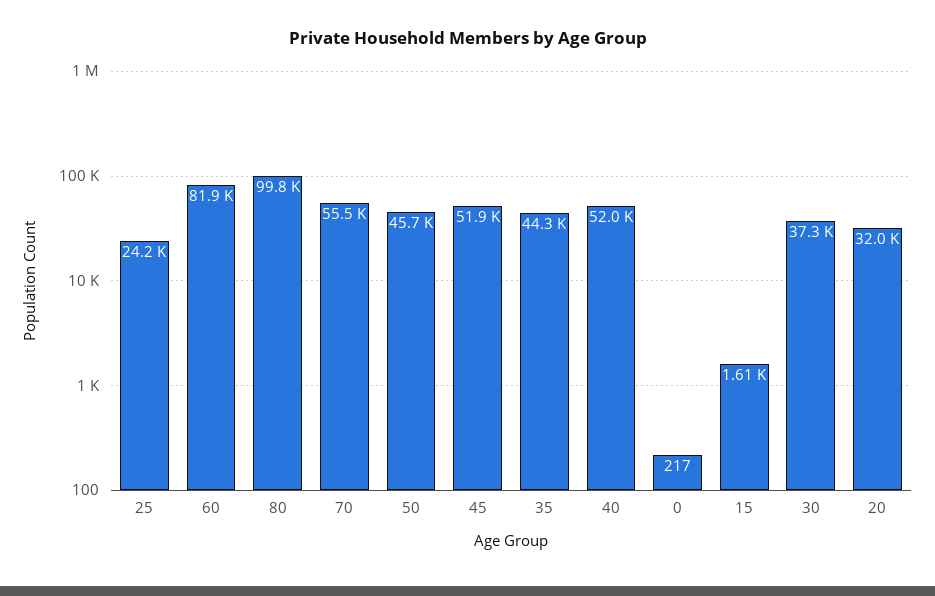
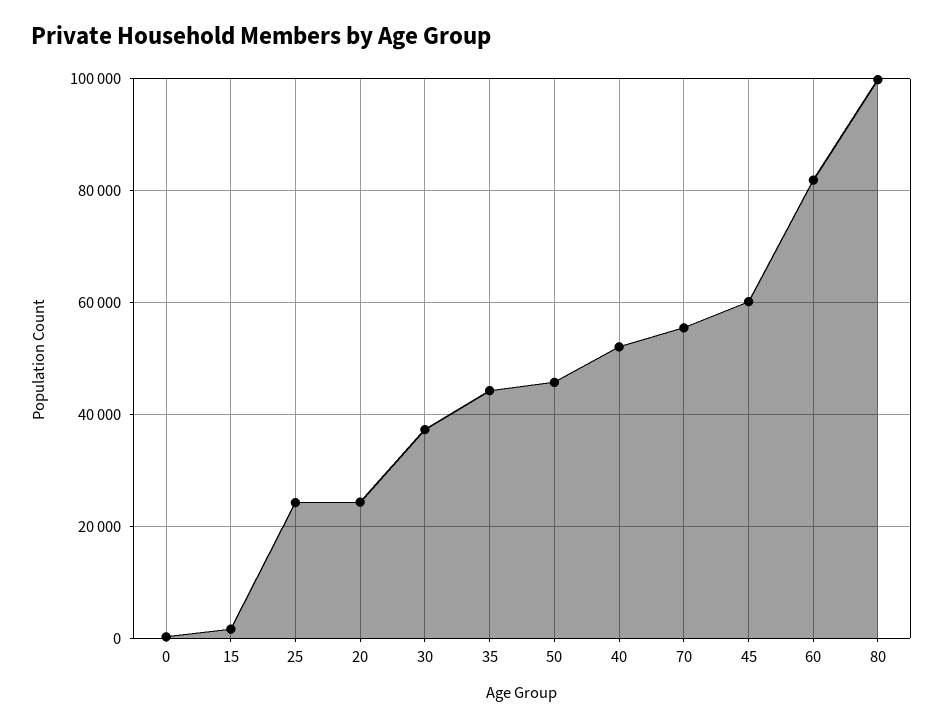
  {
    "25": 24200,
    "60": 81900,
    "80": 99800,
    "70": 55500,
    "50": 45700,
-   "45": 51900,
+   "45": 60000,
    "35": 44300,
    "40": 52000,
    "0": 217,
    "15": 1610,
    "30": 37300,
-   "20": 32000
+   "20": 24000
  }

